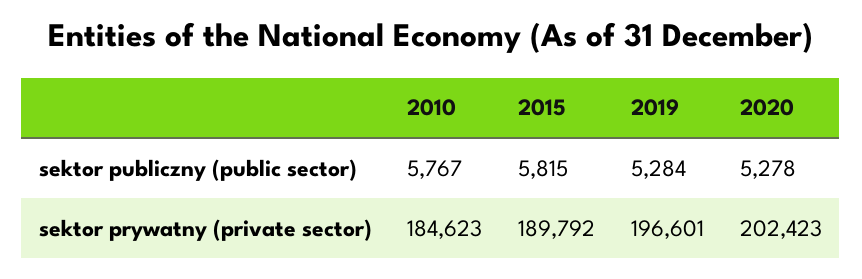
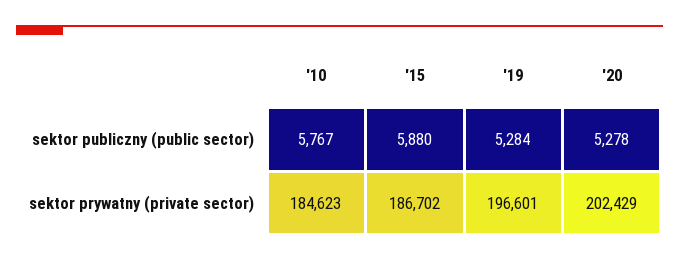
  {
    "2010": {
      "sektor publiczny (public sector)": 5767,
      "sektor prywatny (private sector)": 184623
    },
    "2015": {
-     "sektor publiczny (public sector)": 5815,
+     "sektor publiczny (public sector)": 5880,
-     "sektor prywatny (private sector)": 189792
+     "sektor prywatny (private sector)": 186702
    },
    "2019": {
      "sektor publiczny (public sector)": 5284,
      "sektor prywatny (private sector)": 196601
    },
    "2020": {
      "sektor publiczny (public sector)": 5278,
-     "sektor prywatny (private sector)": 202423
+     "sektor prywatny (private sector)": 202429
    }
  }

